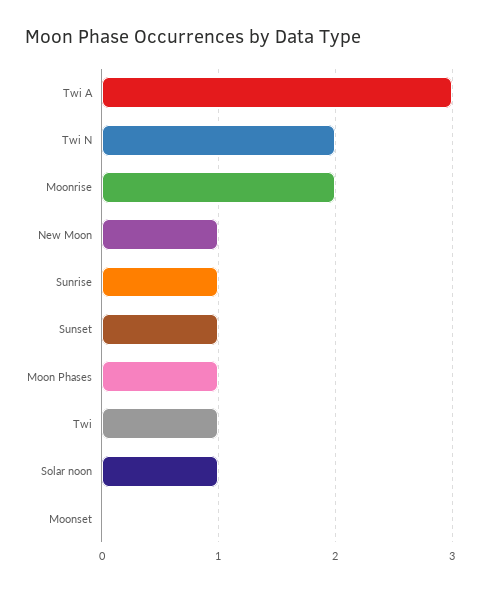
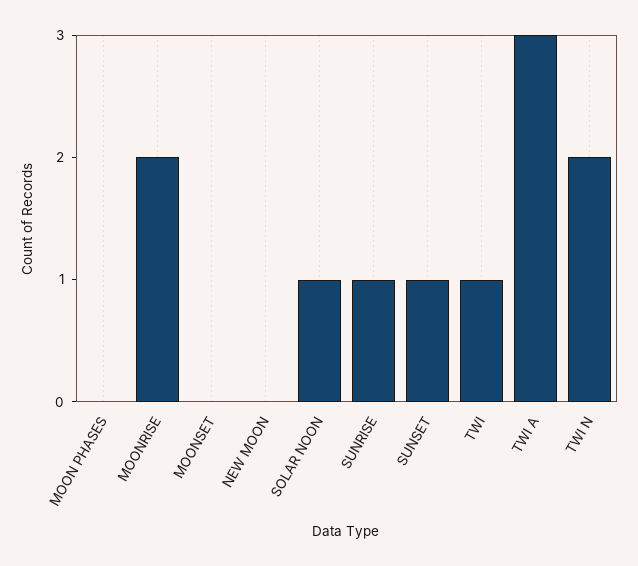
  {
    "Twi A": 3,
    "Twi N": 2,
    "Moonrise": 2,
-   "New Moon": 1,
+   "New Moon": 0,
    "Sunrise": 1,
    "Sunset": 1,
-   "Moon Phases": 1,
+   "Moon Phases": 0,
    "Twi": 1,
    "Solar noon": 1,
    "Moonset": 0
  }

